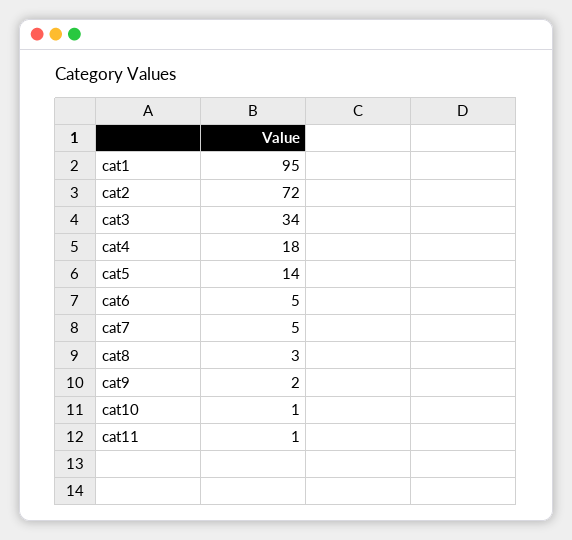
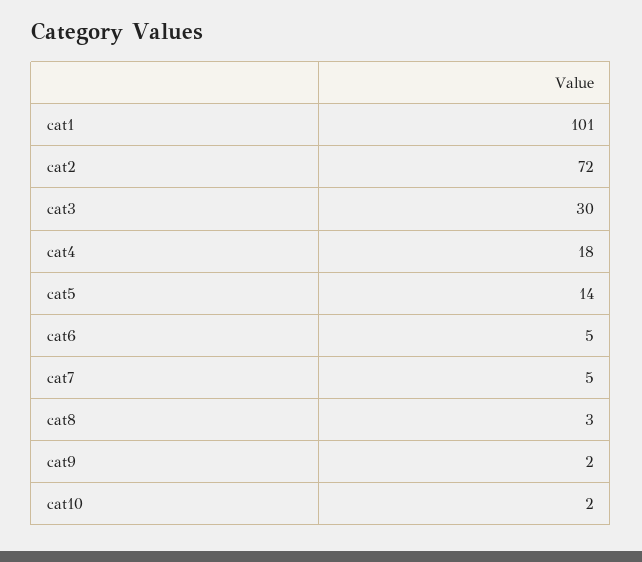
  {
-   "cat1": 95,
+   "cat1": 101,
    "cat2": 72,
-   "cat3": 34,
+   "cat3": 30,
    "cat4": 18,
    "cat5": 14,
    "cat6": 5,
    "cat7": 5,
    "cat8": 3,
    "cat9": 2,
-   "cat10": 1,
+   "cat10": 2
-   "cat11": 1
  }

